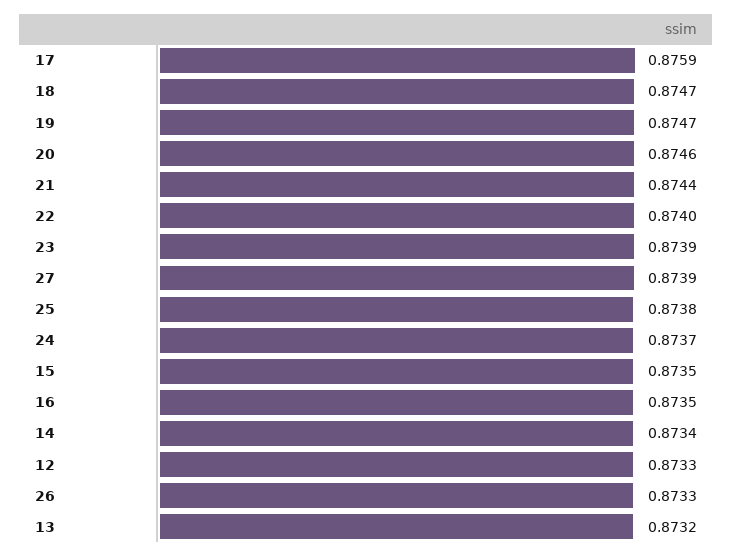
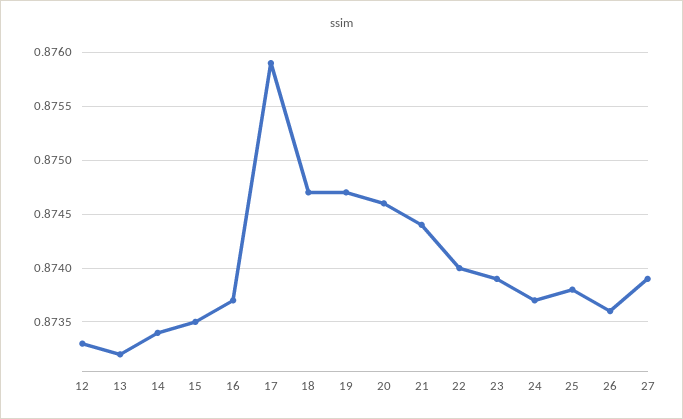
  {
    "17": 0.8759,
    "18": 0.8747,
    "19": 0.8747,
    "20": 0.8746,
    "21": 0.8744,
    "22": 0.874,
    "23": 0.8739,
    "27": 0.8739,
    "25": 0.8738,
    "24": 0.8737,
    "15": 0.8735,
-   "16": 0.8735,
+   "16": 0.8737,
    "14": 0.8734,
    "12": 0.8733,
-   "26": 0.8733,
+   "26": 0.8736,
    "13": 0.8732
  }

